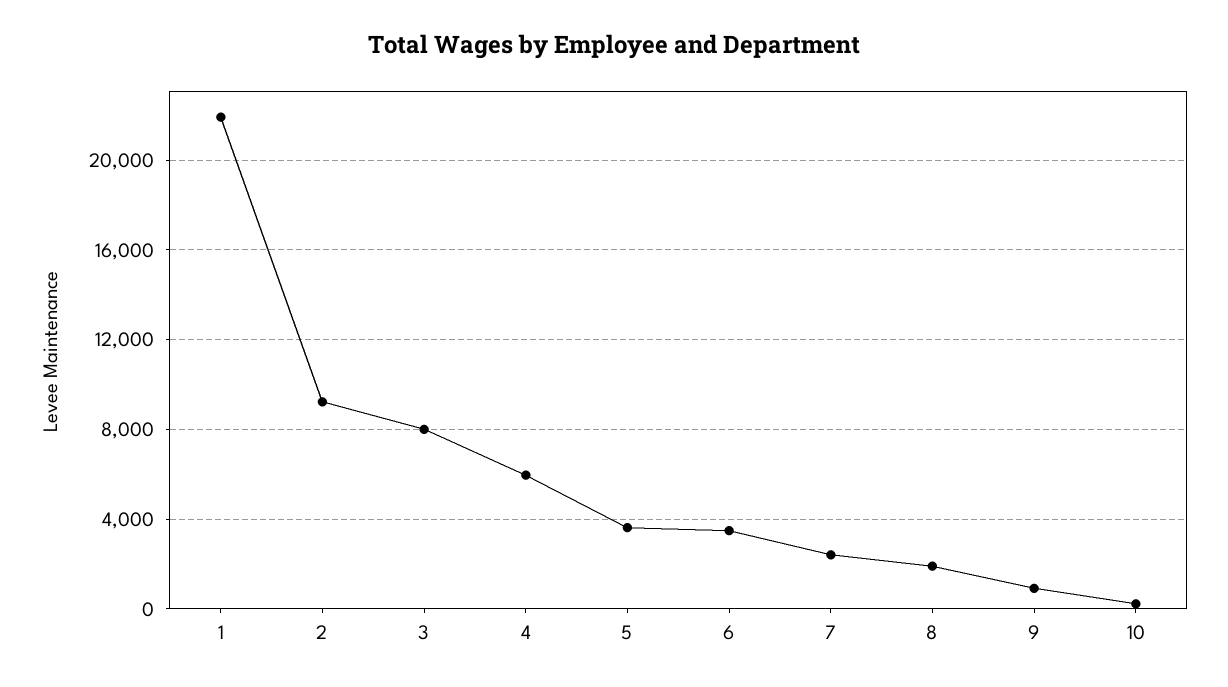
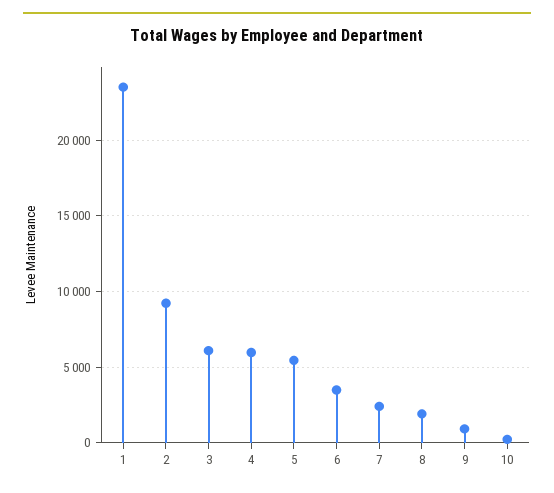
  {
-   "1": 22000,
+   "1": 23500,
    "2": 9000,
-   "3": 8000,
+   "3": 6000,
    "4": 6000,
-   "5": 3500,
+   "5": 5500,
    "6": 3500,
    "7": 2500,
    "8": 2000,
    "9": 1000,
    "10": 0
  }

